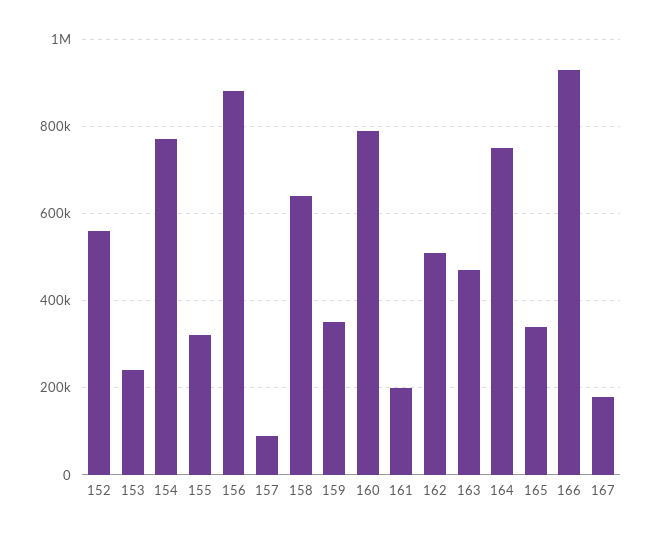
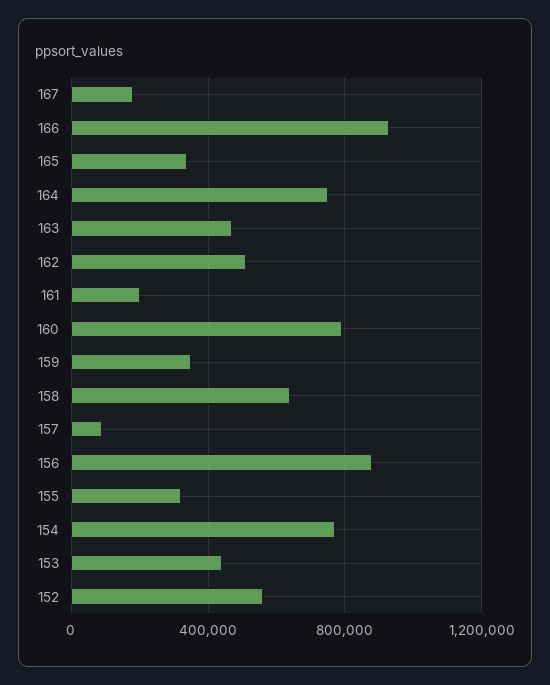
  {
    "152": 560000,
-   "153": 240000,
+   "153": 450000,
    "154": 780000,
    "155": 320000,
    "156": 880000,
    "157": 100000,
    "158": 640000,
    "159": 360000,
    "160": 800000,
    "161": 200000,
    "162": 520000,
    "163": 480000,
    "164": 760000,
    "165": 340000,
    "166": 940000,
    "167": 180000
  }

